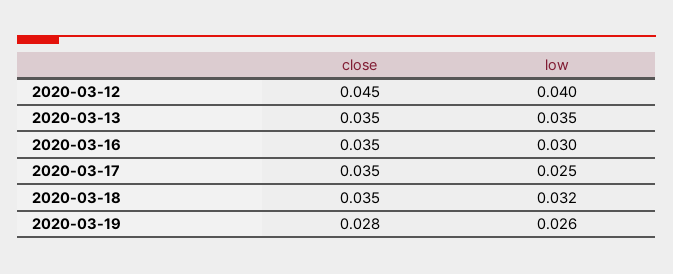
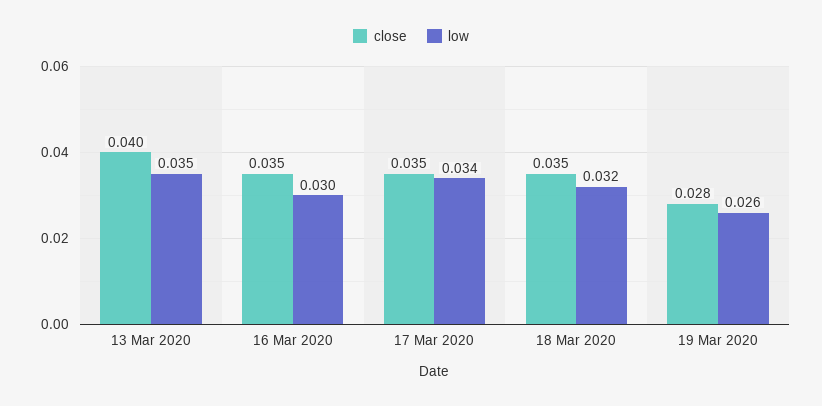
  {
    "close": {
-     "2020-03-12": 0.045,
-     "2020-03-13": 0.035,
+     "2020-03-13": 0.04,
      "2020-03-16": 0.035,
      "2020-03-17": 0.035,
      "2020-03-18": 0.035,
      "2020-03-19": 0.028
    },
    "low": {
-     "2020-03-12": 0.04,
      "2020-03-13": 0.035,
      "2020-03-16": 0.03,
-     "2020-03-17": 0.025,
+     "2020-03-17": 0.034,
      "2020-03-18": 0.032,
      "2020-03-19": 0.026
    }
  }

